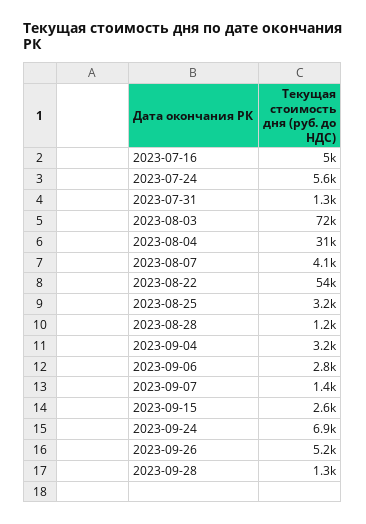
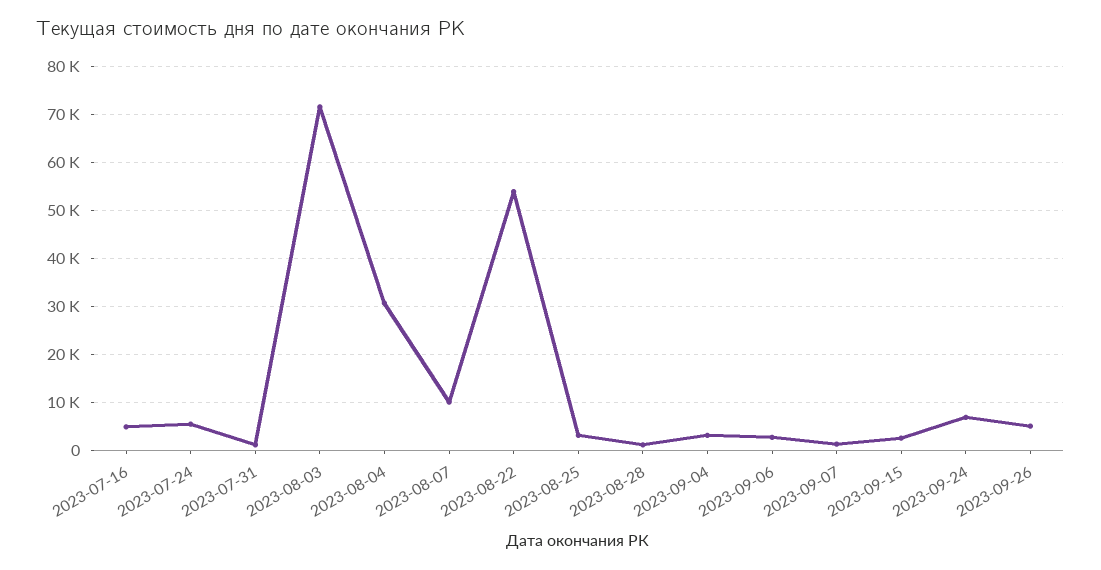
  {
    "2023-07-16": 5000,
    "2023-07-24": 5600,
    "2023-07-31": 1300,
    "2023-08-03": 72000,
    "2023-08-04": 31000,
-   "2023-08-07": 4100,
+   "2023-08-07": 10000,
    "2023-08-22": 54000,
    "2023-08-25": 3200,
    "2023-08-28": 1200,
    "2023-09-04": 3200,
    "2023-09-06": 2800,
    "2023-09-07": 1400,
    "2023-09-15": 2600,
    "2023-09-24": 6900,
-   "2023-09-26": 5200,
+   "2023-09-26": 5200
-   "2023-09-28": 1300
  }

